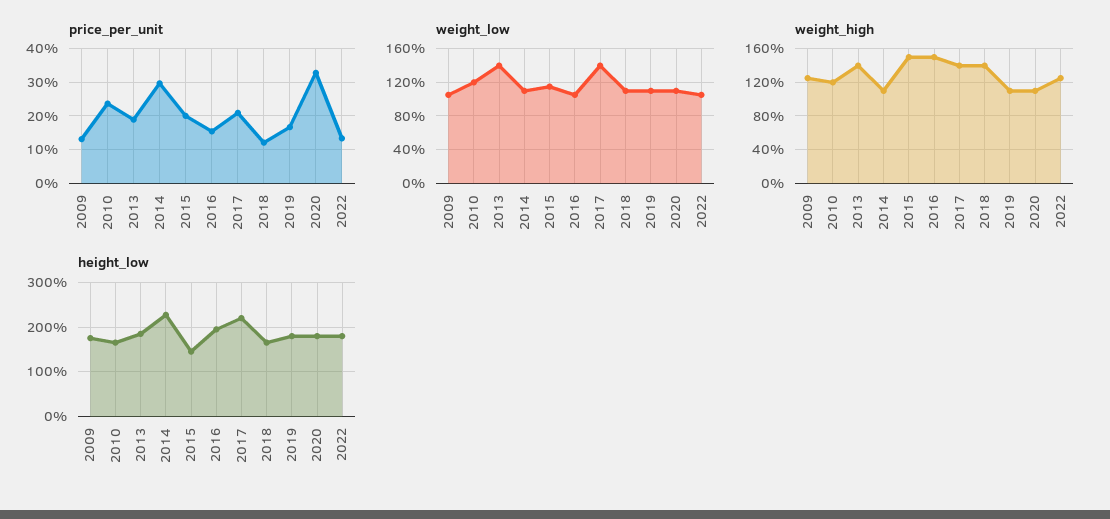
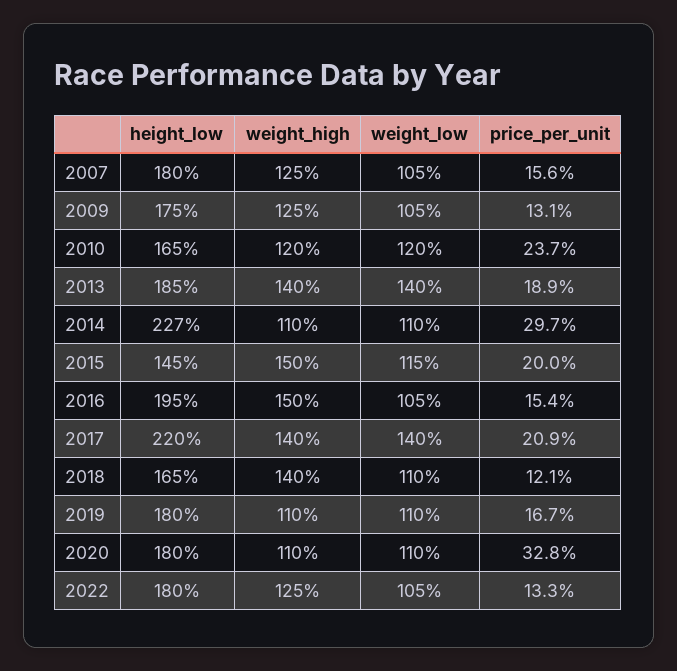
  {
    "price_per_unit": {
      "2009": 13.1,
      "2010": 23.7,
      "2013": 18.9,
      "2014": 29.7,
      "2015": 20,
      "2016": 15.4,
      "2017": 20.9,
      "2018": 12.1,
      "2019": 16.7,
      "2020": 32.8,
-     "2022": 13.3
+     "2022": 13.3,
+     "2007": 15.6
    },
    "weight_low": {
      "2009": 105,
      "2010": 120,
      "2013": 140,
      "2014": 110,
      "2015": 115,
      "2016": 105,
      "2017": 140,
      "2018": 110,
      "2019": 110,
      "2020": 110,
-     "2022": 105
+     "2022": 105,
+     "2007": 105
    },
    "weight_high": {
      "2009": 125,
      "2010": 120,
      "2013": 140,
      "2014": 110,
      "2015": 150,
      "2016": 150,
      "2017": 140,
      "2018": 140,
      "2019": 110,
      "2020": 110,
-     "2022": 125
+     "2022": 125,
+     "2007": 125
    },
    "height_low": {
      "2009": 175,
      "2010": 165,
      "2013": 185,
      "2014": 227,
      "2015": 145,
      "2016": 195,
      "2017": 220,
      "2018": 165,
      "2019": 180,
      "2020": 180,
-     "2022": 180
+     "2022": 180,
+     "2007": 180
    }
  }

